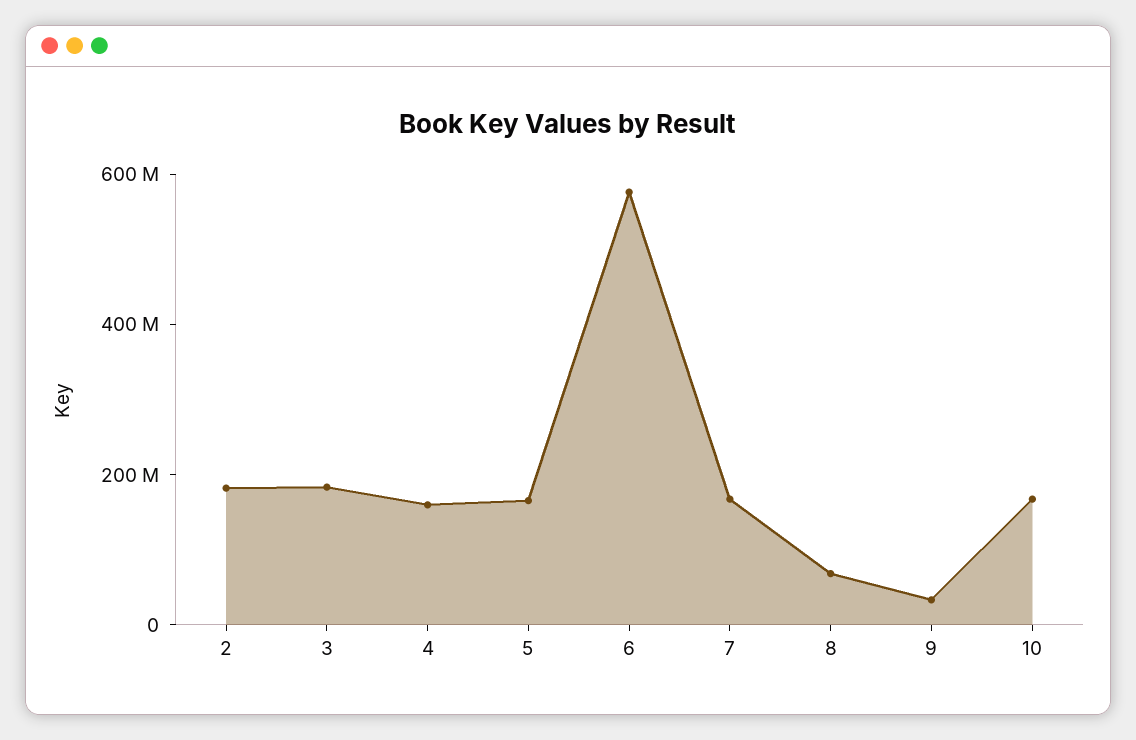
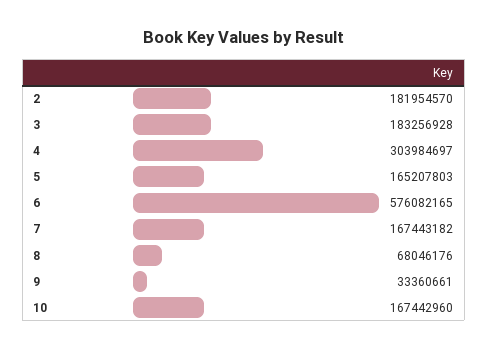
  {
    "2": 181954570,
    "3": 183256928,
-   "4": 150000000,
+   "4": 303984697,
    "5": 165207803,
    "6": 576082165,
    "7": 167443182,
    "8": 68046176,
    "9": 33360661,
    "10": 167442960
  }

